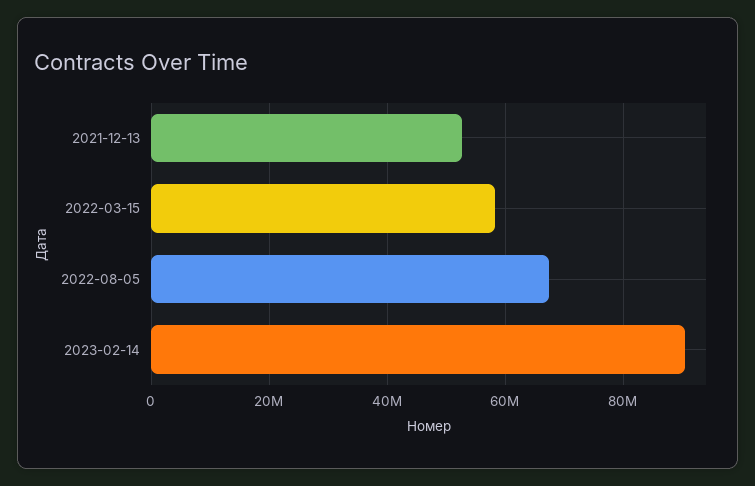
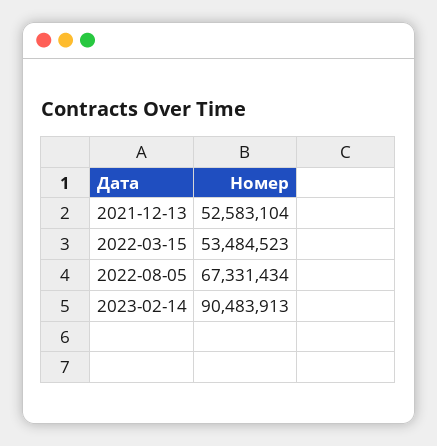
  {
    "2021-12-13": 52583104,
-   "2022-03-15": 58000000,
+   "2022-03-15": 53484523,
    "2022-08-05": 67331434,
    "2023-02-14": 90483913
  }

